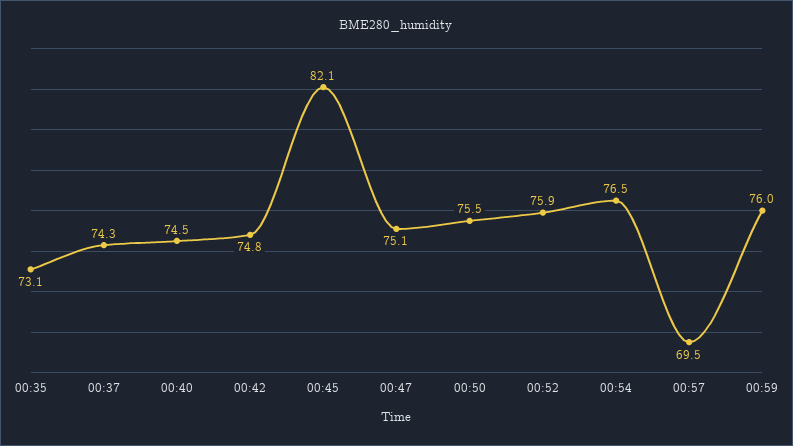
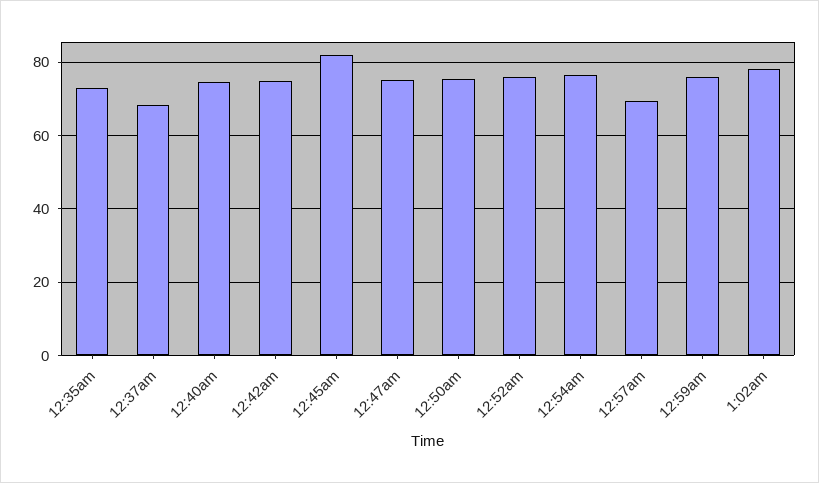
  {
    "00:35": 73.1,
-   "00:37": 74.3,
+   "00:37": 68,
    "00:40": 74.5,
    "00:42": 74.8,
    "00:45": 82.1,
    "00:47": 75.1,
    "00:50": 75.5,
    "00:52": 75.9,
    "00:54": 76.5,
    "00:57": 69.5,
-   "00:59": 76
+   "00:59": 76,
+   "1:02am": 78
  }

